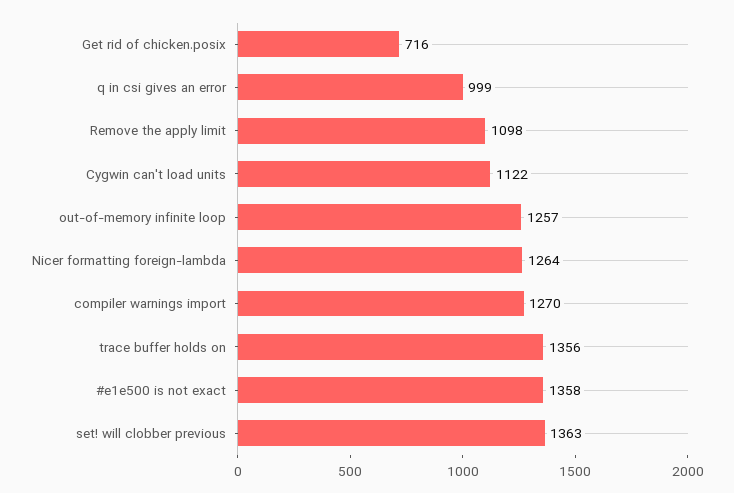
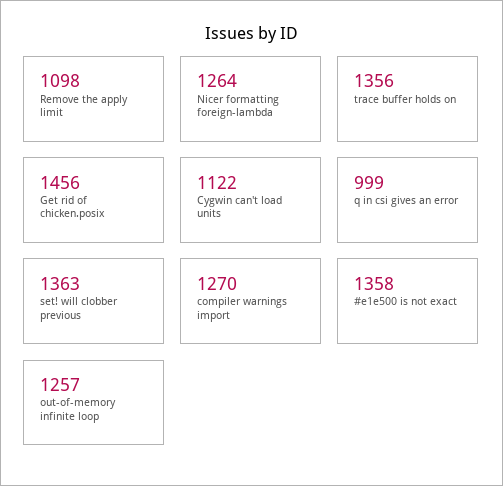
  {
-   "Get rid of chicken.posix": 716,
+   "Get rid of chicken.posix": 1456,
    "q in csi gives an error": 999,
    "Remove the apply limit": 1098,
    "Cygwin can't load units": 1122,
    "out-of-memory infinite loop": 1257,
    "Nicer formatting foreign-lambda": 1264,
    "compiler warnings import": 1270,
    "trace buffer holds on": 1356,
    "#e1e500 is not exact": 1358,
    "set! will clobber previous": 1363
  }

